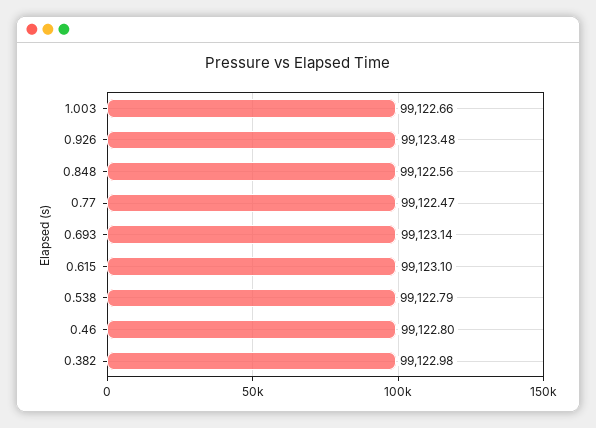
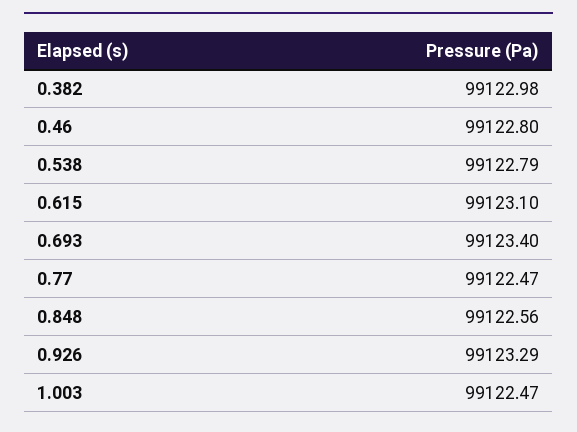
  {
-   "1.003": 99122.66,
+   "1.003": 99122.47,
-   "0.926": 99123.48,
+   "0.926": 99123.29,
    "0.848": 99122.56,
    "0.77": 99122.47,
-   "0.693": 99123.14,
+   "0.693": 99123.4,
    "0.615": 99123.1,
    "0.538": 99122.79,
    "0.46": 99122.8,
    "0.382": 99122.98
  }

